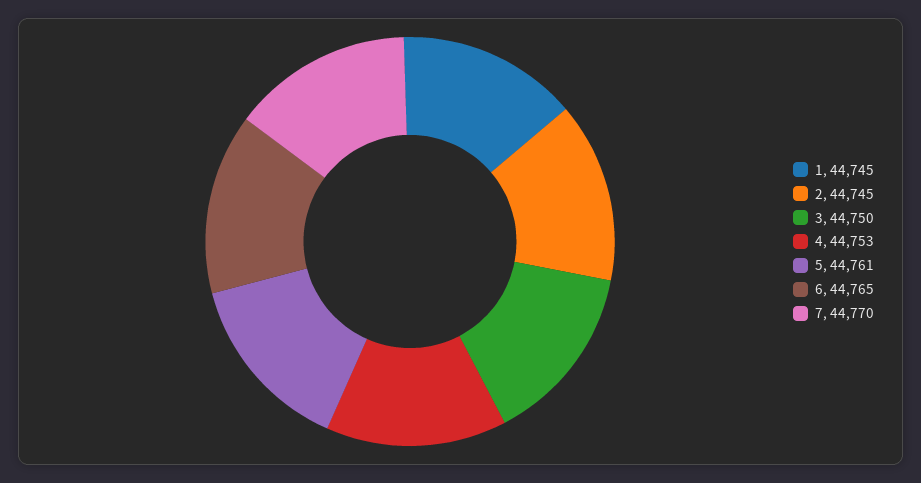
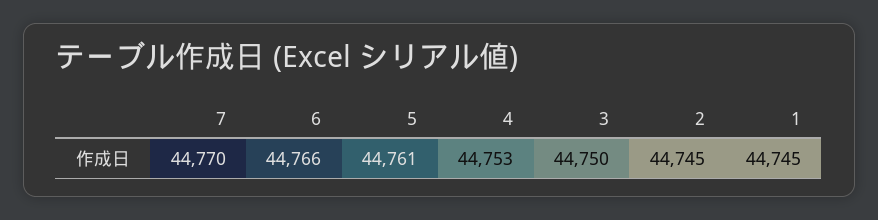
  {
    "1": 44745,
    "2": 44745,
    "3": 44750,
    "4": 44753,
    "5": 44761,
-   "6": 44765,
+   "6": 44766,
    "7": 44770
  }

